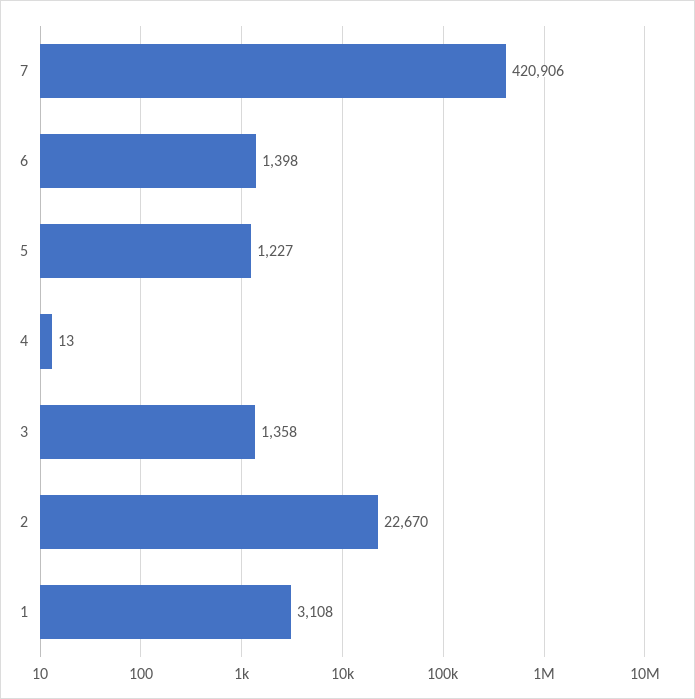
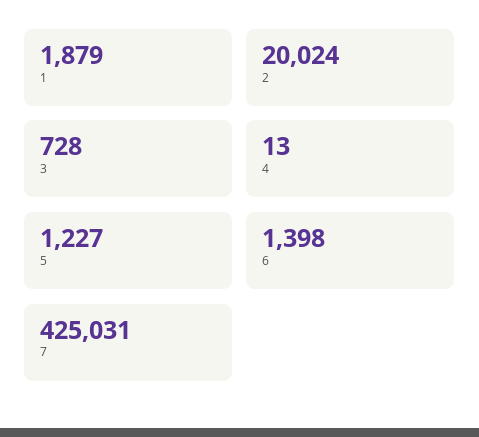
  {
-   "7": 420906,
+   "7": 425031,
    "6": 1398,
    "5": 1227,
    "4": 13,
-   "3": 1358,
+   "3": 728,
-   "2": 22670,
+   "2": 20024,
-   "1": 3108
+   "1": 1879
  }

